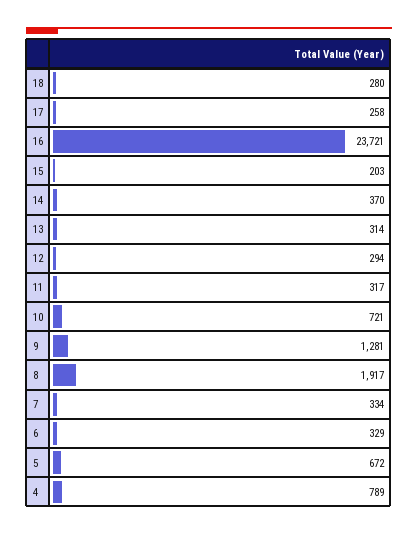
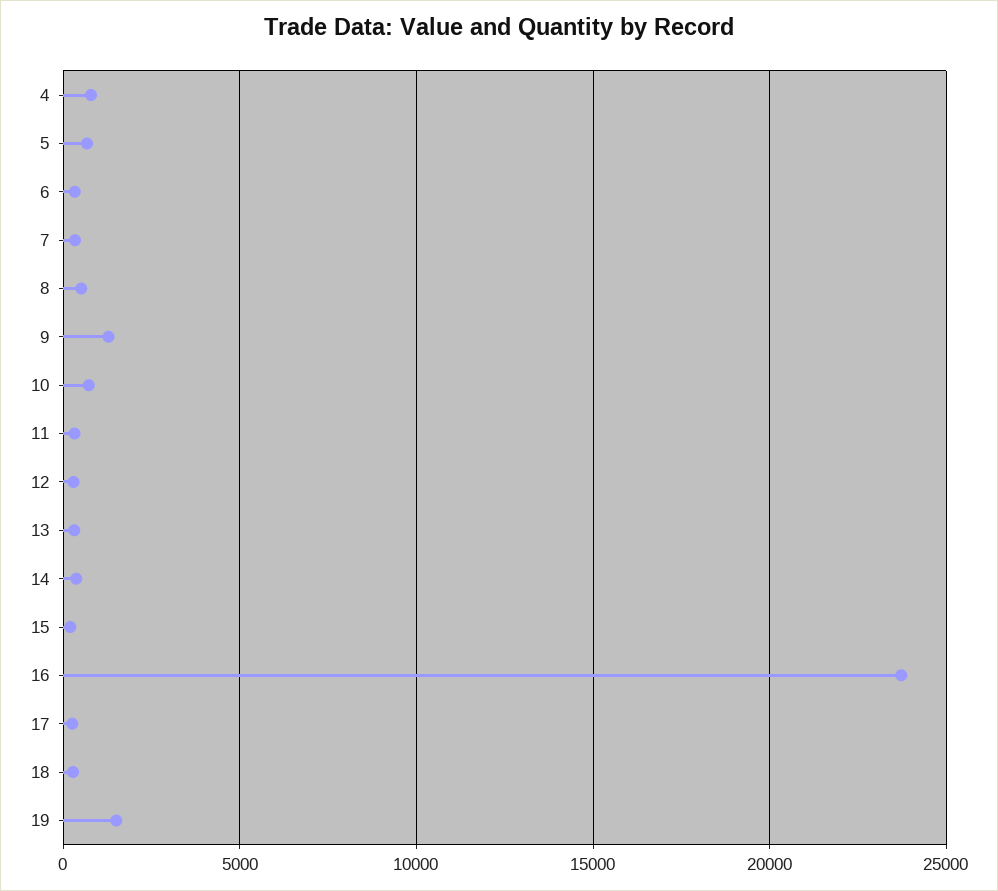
  {
    "18": 280,
    "17": 258,
    "16": 23721,
    "15": 203,
    "14": 370,
    "13": 314,
    "12": 294,
    "11": 317,
    "10": 721,
    "9": 1281,
-   "8": 1917,
+   "8": 500,
    "7": 334,
    "6": 329,
    "5": 672,
-   "4": 789
+   "4": 789,
+   "19": 1500
  }

